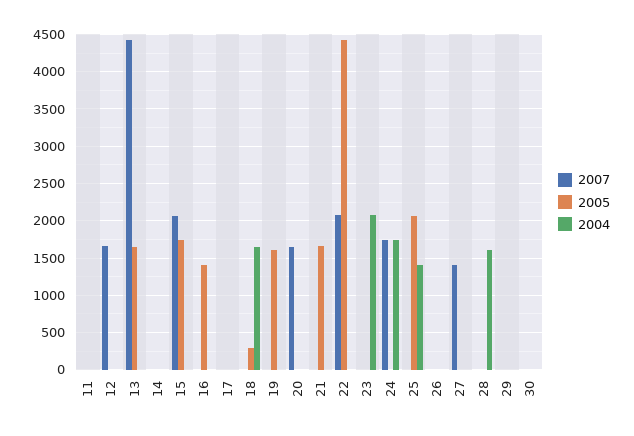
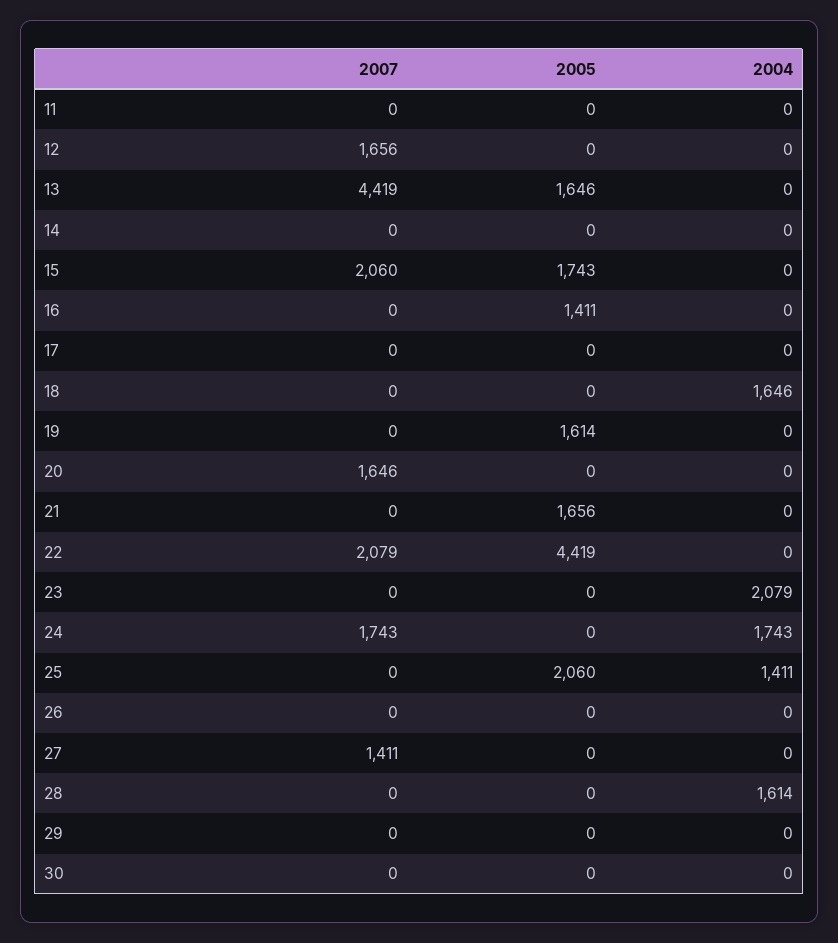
  {
    "2007": {
      "11": 0,
      "12": 1656,
      "13": 4419,
      "14": 0,
      "15": 2060,
      "16": 0,
      "17": 0,
      "18": 0,
      "19": 0,
      "20": 1646,
      "21": 0,
      "22": 2079,
      "23": 0,
      "24": 1743,
      "25": 0,
      "26": 0,
      "27": 1411,
      "28": 0,
      "29": 0,
      "30": 0
    },
    "2005": {
      "11": 0,
      "12": 0,
      "13": 1646,
      "14": 0,
      "15": 1743,
      "16": 1411,
      "17": 0,
-     "18": 300,
+     "18": 0,
      "19": 1614,
      "20": 0,
      "21": 1656,
      "22": 4419,
      "23": 0,
      "24": 0,
      "25": 2060,
      "26": 0,
      "27": 0,
      "28": 0,
      "29": 0,
      "30": 0
    },
    "2004": {
      "11": 0,
      "12": 0,
      "13": 0,
      "14": 0,
      "15": 0,
      "16": 0,
      "17": 0,
      "18": 1646,
      "19": 0,
      "20": 0,
      "21": 0,
      "22": 0,
      "23": 2079,
      "24": 1743,
      "25": 1411,
      "26": 0,
      "27": 0,
      "28": 1614,
      "29": 0,
      "30": 0
    }
  }

